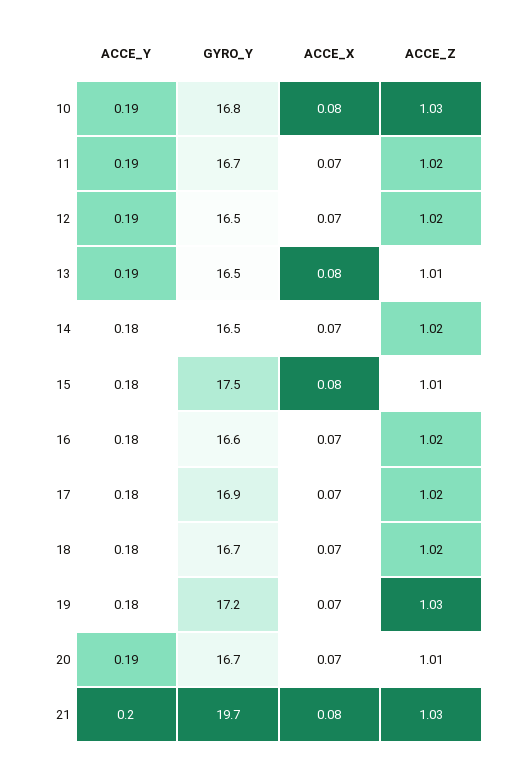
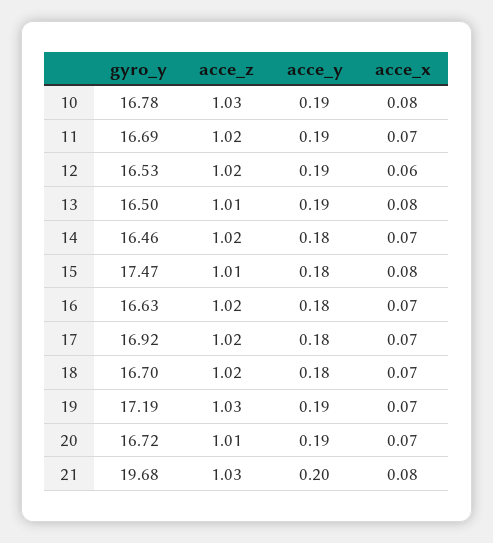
  {
    "ACCE_Y": {
      "10": 0.19,
      "11": 0.19,
      "12": 0.19,
      "13": 0.19,
      "14": 0.18,
      "15": 0.18,
      "16": 0.18,
      "17": 0.18,
      "18": 0.18,
-     "19": 0.18,
+     "19": 0.19,
      "20": 0.19,
      "21": 0.2
    },
    "GYRO_Y": {
      "10": 16.78,
      "11": 16.69,
      "12": 16.53,
      "13": 16.5,
      "14": 16.46,
      "15": 17.47,
      "16": 16.63,
      "17": 16.92,
      "18": 16.7,
      "19": 17.19,
      "20": 16.72,
      "21": 19.68
    },
    "ACCE_X": {
      "10": 0.08,
      "11": 0.07,
-     "12": 0.07,
+     "12": 0.06,
      "13": 0.08,
      "14": 0.07,
      "15": 0.08,
      "16": 0.07,
      "17": 0.07,
      "18": 0.07,
      "19": 0.07,
      "20": 0.07,
      "21": 0.08
    },
    "ACCE_Z": {
      "10": 1.03,
      "11": 1.02,
      "12": 1.02,
      "13": 1.01,
      "14": 1.02,
      "15": 1.01,
      "16": 1.02,
      "17": 1.02,
      "18": 1.02,
      "19": 1.03,
      "20": 1.01,
      "21": 1.03
    }
  }

